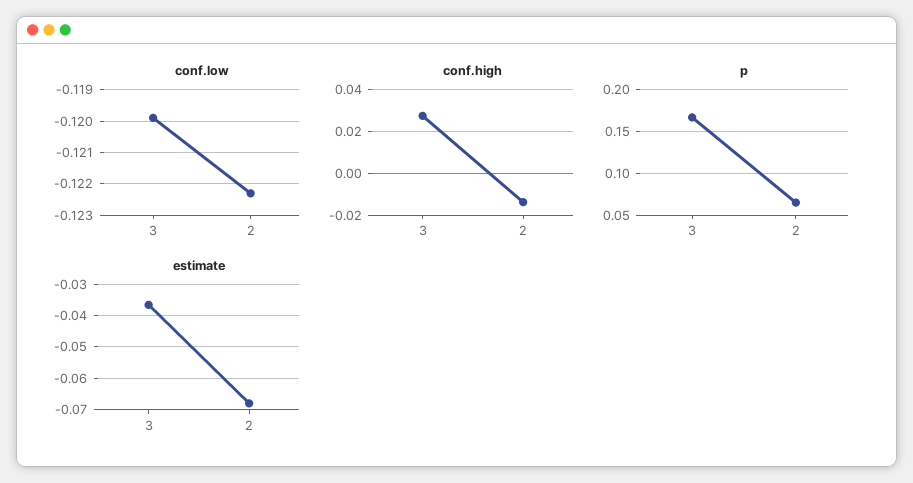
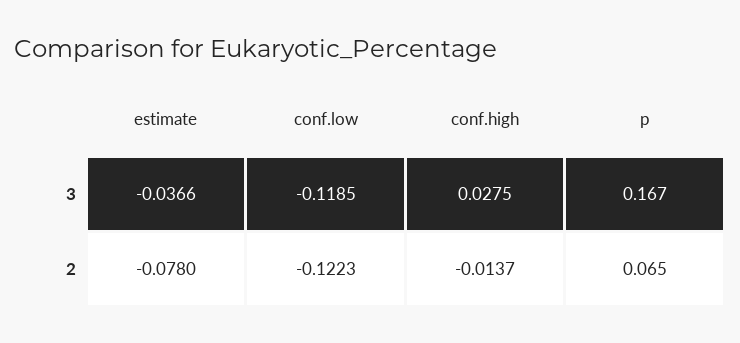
  {
    "conf.low": {
-     "3": -0.12,
+     "3": -0.1185,
      "2": -0.1223
    },
    "conf.high": {
      "3": 0.0275,
      "2": -0.0137
    },
    "p": {
      "3": 0.167,
      "2": 0.065
    },
    "estimate": {
      "3": -0.0366,
-     "2": -0.068
+     "2": -0.078
    }
  }

